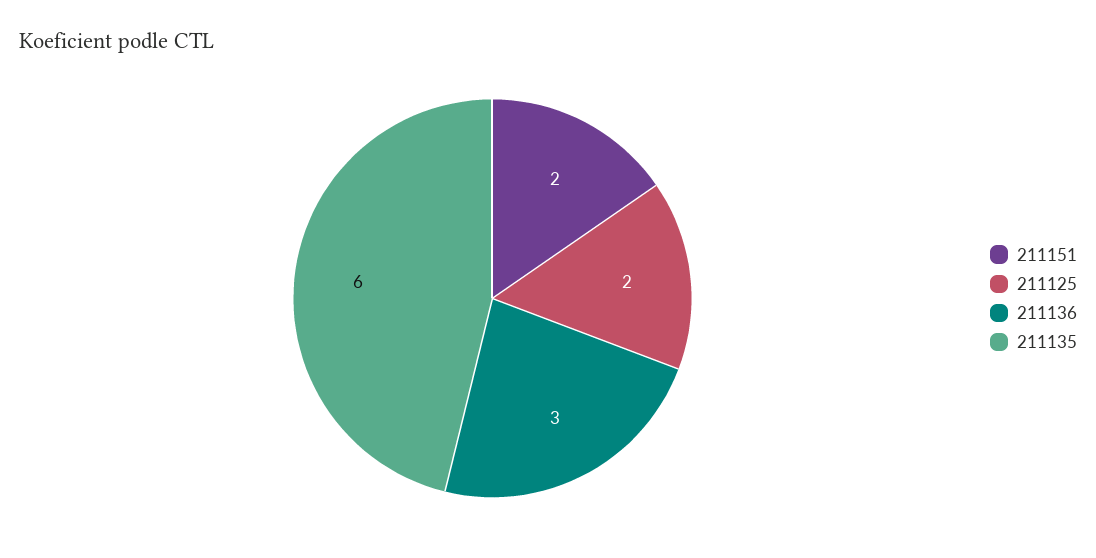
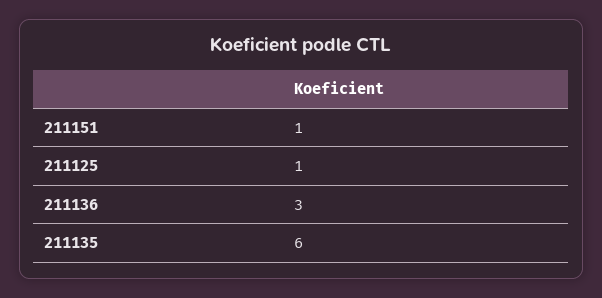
  {
-   "211151": 2,
+   "211151": 1,
-   "211125": 2,
+   "211125": 1,
    "211136": 3,
    "211135": 6
  }

